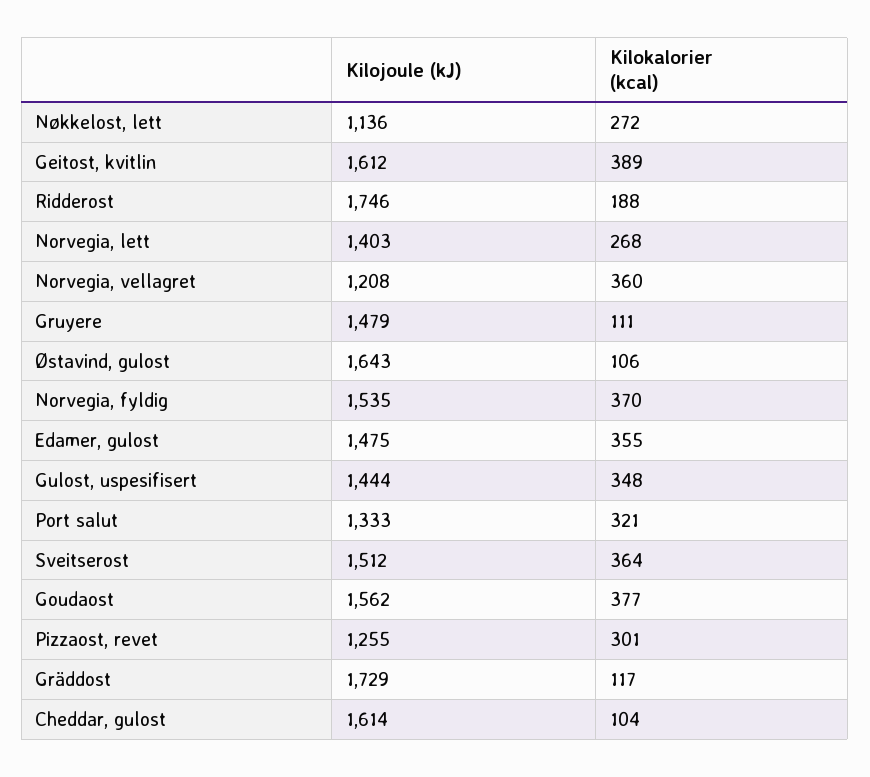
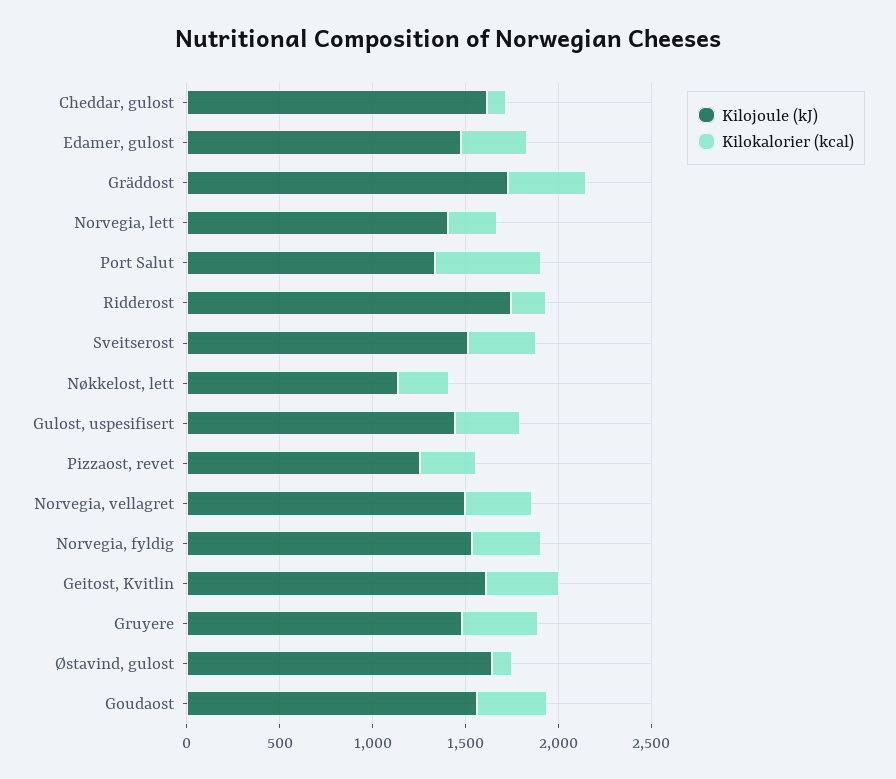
  {
    "Kilojoule (kJ)": {
      "Nøkkelost, lett": 1136,
      "Geitost, kvitlin": 1612,
      "Ridderost": 1746,
      "Norvegia, lett": 1403,
-     "Norvegia, vellagret": 1208,
+     "Norvegia, vellagret": 1500,
      "Gruyere": 1479,
      "Østavind, gulost": 1643,
      "Norvegia, fyldig": 1535,
      "Edamer, gulost": 1475,
      "Gulost, uspesifisert": 1444,
      "Port salut": 1333,
      "Sveitserost": 1512,
      "Goudaost": 1562,
      "Pizzaost, revet": 1255,
      "Gräddost": 1729,
      "Cheddar, gulost": 1614
    },
    "Kilokalorier (kcal)": {
      "Nøkkelost, lett": 272,
      "Geitost, kvitlin": 389,
      "Ridderost": 188,
      "Norvegia, lett": 268,
      "Norvegia, vellagret": 360,
-     "Gruyere": 111,
+     "Gruyere": 400,
      "Østavind, gulost": 106,
      "Norvegia, fyldig": 370,
      "Edamer, gulost": 355,
      "Gulost, uspesifisert": 348,
-     "Port salut": 321,
+     "Port salut": 600,
      "Sveitserost": 364,
      "Goudaost": 377,
      "Pizzaost, revet": 301,
-     "Gräddost": 117,
+     "Gräddost": 400,
      "Cheddar, gulost": 104
    }
  }

